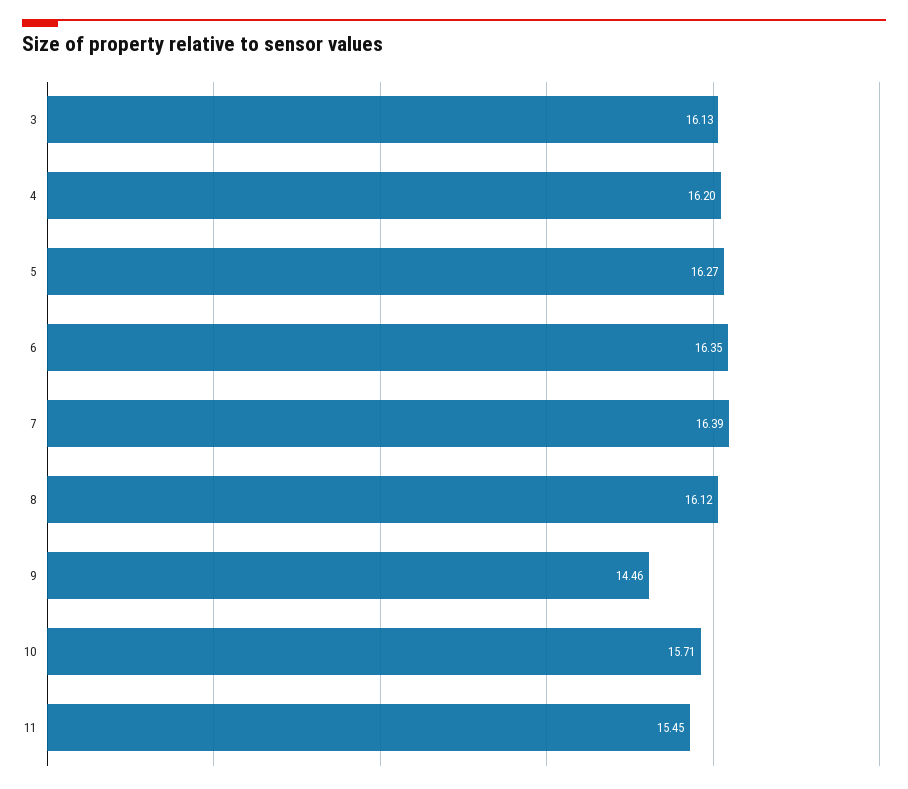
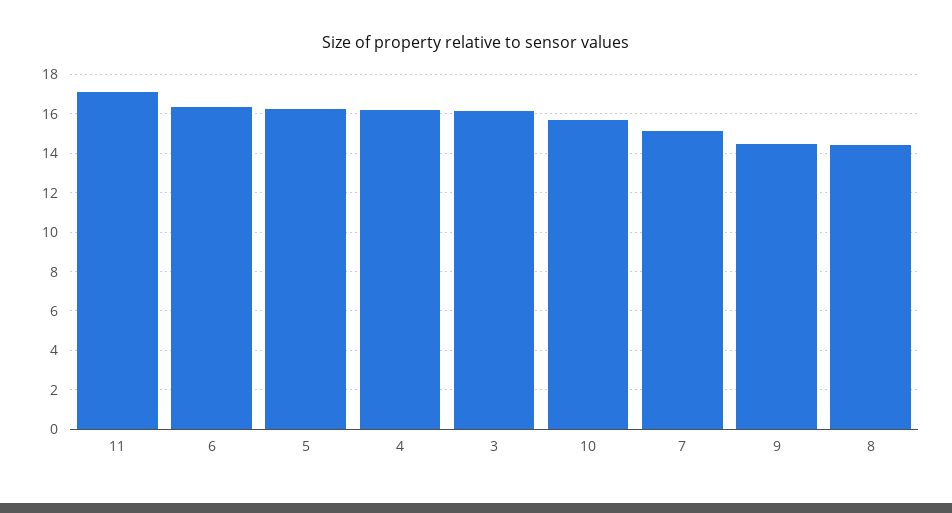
  {
    "3": 16.13,
    "4": 16.2,
    "5": 16.27,
    "6": 16.35,
-   "7": 16.39,
+   "7": 15,
-   "8": 16.12,
+   "8": 14.5,
    "9": 14.46,
    "10": 15.71,
-   "11": 15.45
+   "11": 17
  }

